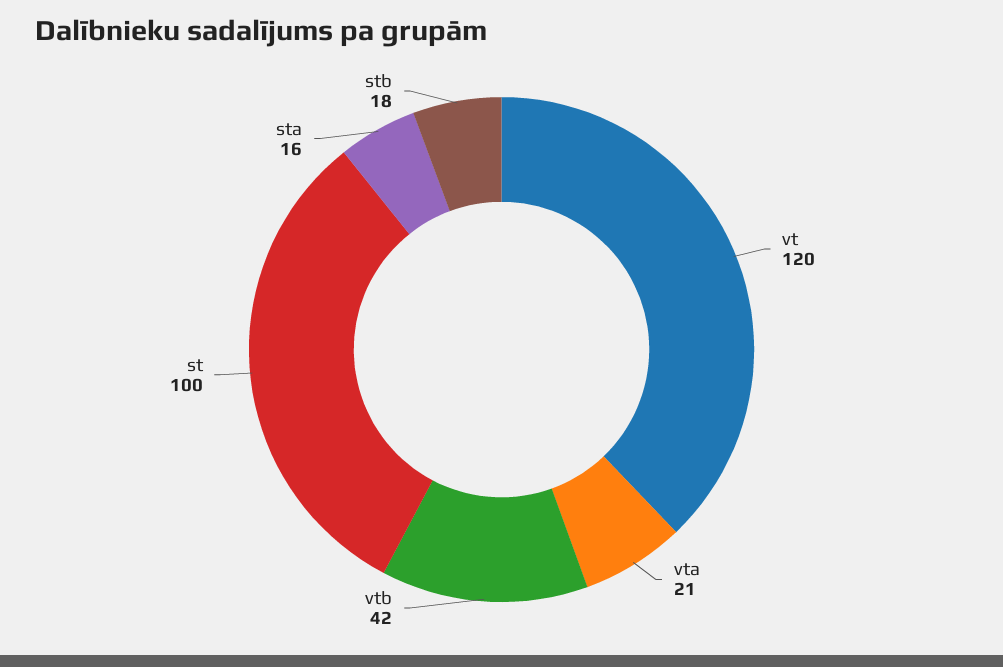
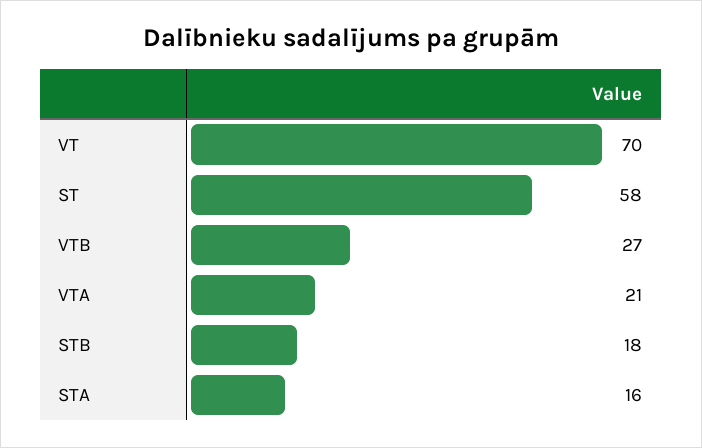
  {
-   "vt": 120,
+   "vt": 70,
    "vta": 21,
-   "vtb": 42,
+   "vtb": 27,
-   "st": 100,
+   "st": 58,
    "sta": 16,
    "stb": 18
  }

